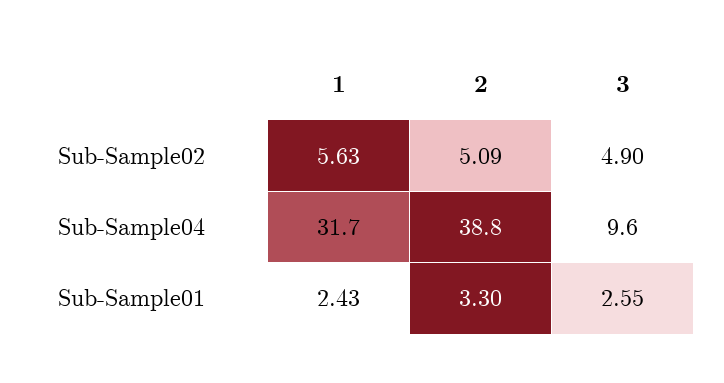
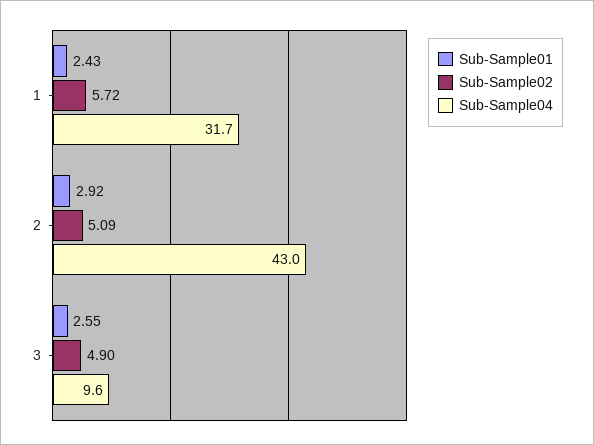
  {
    "Sub-Sample02": {
-     "1": 5.63,
+     "1": 5.72,
      "2": 5.09,
      "3": 4.9
    },
    "Sub-Sample04": {
      "1": 31.7,
-     "2": 38.8,
+     "2": 43,
      "3": 9.6
    },
    "Sub-Sample01": {
      "1": 2.43,
-     "2": 3.3,
+     "2": 2.92,
      "3": 2.55
    }
  }

